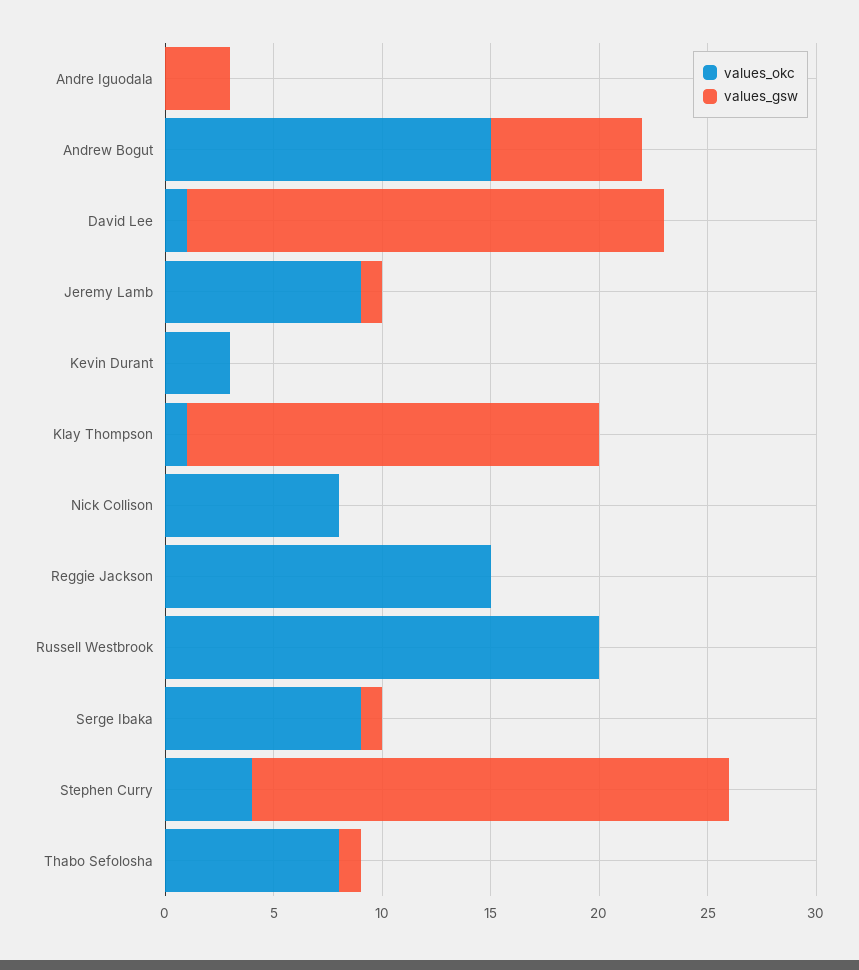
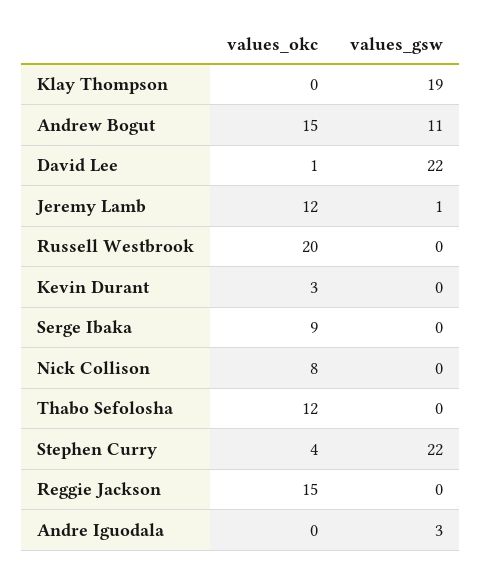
  {
    "values_okc": {
      "Andre Iguodala": 0,
      "Andrew Bogut": 15,
      "David Lee": 1,
-     "Jeremy Lamb": 9,
+     "Jeremy Lamb": 12,
      "Kevin Durant": 3,
-     "Klay Thompson": 1,
+     "Klay Thompson": 0,
      "Nick Collison": 8,
      "Reggie Jackson": 15,
      "Russell Westbrook": 20,
      "Serge Ibaka": 9,
      "Stephen Curry": 4,
-     "Thabo Sefolosha": 8
+     "Thabo Sefolosha": 12
    },
    "values_gsw": {
      "Andre Iguodala": 3,
-     "Andrew Bogut": 7,
+     "Andrew Bogut": 11,
      "David Lee": 22,
      "Jeremy Lamb": 1,
      "Kevin Durant": 0,
      "Klay Thompson": 19,
      "Nick Collison": 0,
      "Reggie Jackson": 0,
      "Russell Westbrook": 0,
-     "Serge Ibaka": 1,
+     "Serge Ibaka": 0,
      "Stephen Curry": 22,
-     "Thabo Sefolosha": 1
+     "Thabo Sefolosha": 0
    }
  }

